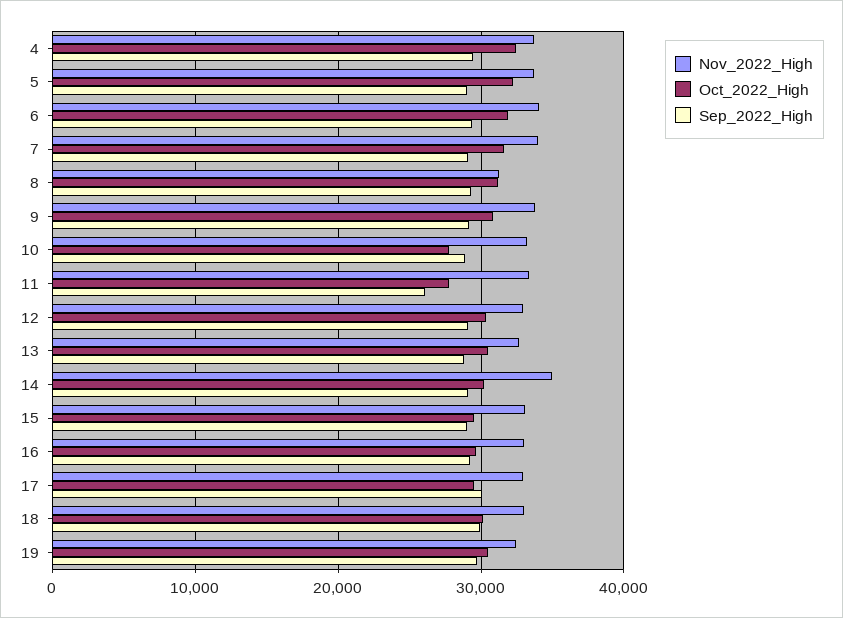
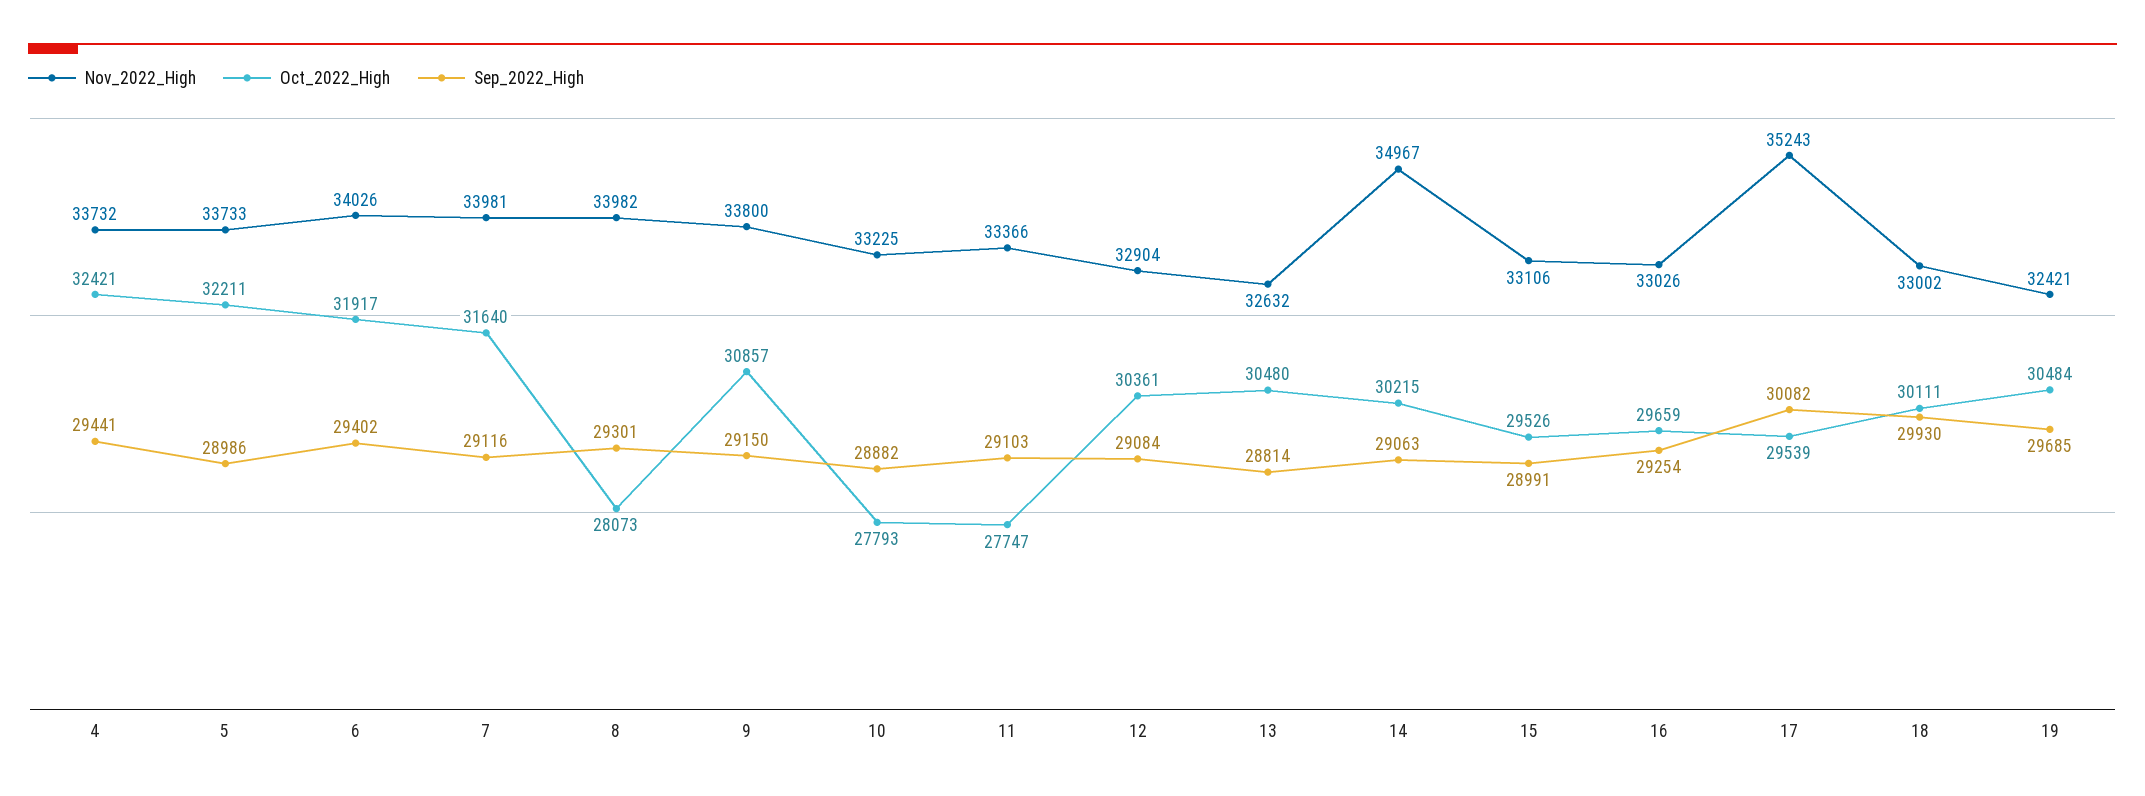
  {
    "Nov_2022_High": {
      "4": 33732,
      "5": 33733,
      "6": 34026,
      "7": 33981,
-     "8": 31000,
+     "8": 33982,
      "9": 33800,
      "10": 33225,
      "11": 33366,
      "12": 32904,
      "13": 32632,
      "14": 34967,
      "15": 33106,
      "16": 33026,
-     "17": 33000,
+     "17": 35243,
      "18": 33002,
      "19": 32421
    },
    "Oct_2022_High": {
      "4": 32421,
      "5": 32211,
      "6": 31917,
      "7": 31640,
-     "8": 31000,
+     "8": 28073,
      "9": 30857,
      "10": 27793,
      "11": 27747,
      "12": 30361,
      "13": 30480,
      "14": 30215,
      "15": 29526,
      "16": 29659,
      "17": 29539,
      "18": 30111,
      "19": 30484
    },
    "Sep_2022_High": {
      "4": 29441,
      "5": 28986,
      "6": 29402,
      "7": 29116,
      "8": 29301,
      "9": 29150,
      "10": 28882,
-     "11": 26000,
+     "11": 29103,
      "12": 29084,
      "13": 28814,
      "14": 29063,
      "15": 28991,
      "16": 29254,
      "17": 30082,
      "18": 29930,
      "19": 29685
    }
  }

